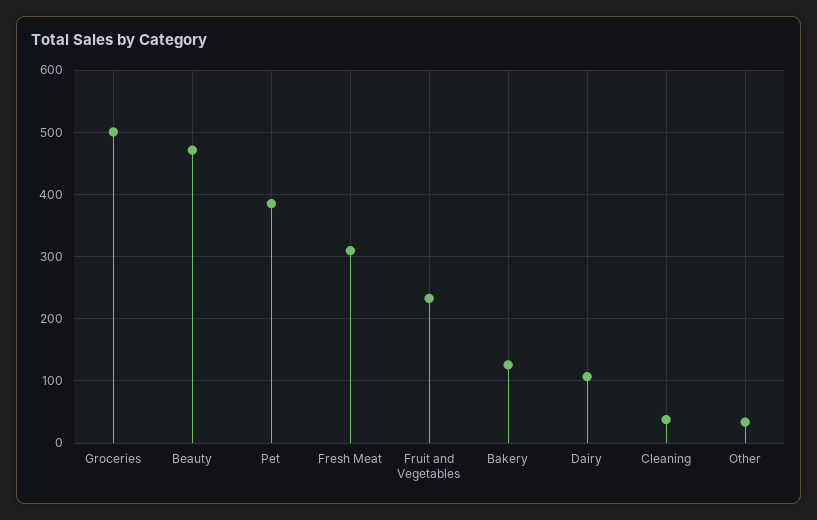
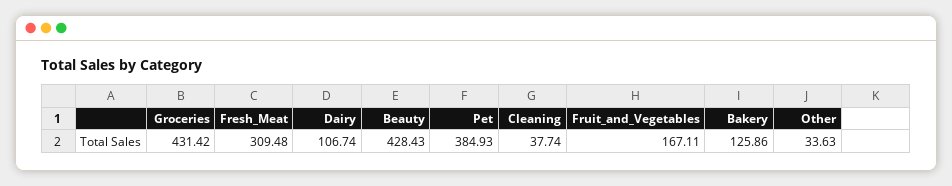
  {
-   "Groceries": 500,
+   "Groceries": 431.42,
-   "Beauty": 470,
+   "Beauty": 428.43,
    "Pet": 384.93,
    "Fresh Meat": 309.48,
-   "Fruit and Vegetables": 230,
+   "Fruit and Vegetables": 167.11,
    "Bakery": 125.86,
    "Dairy": 106.74,
    "Cleaning": 37.74,
    "Other": 33.63
  }

